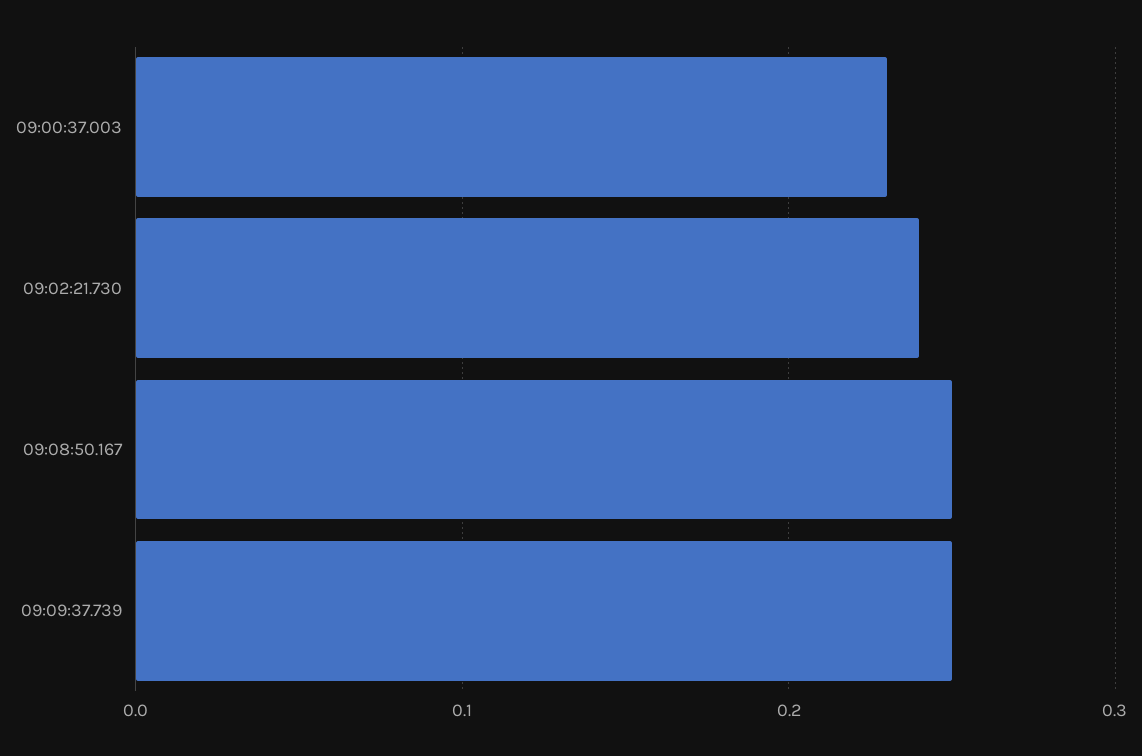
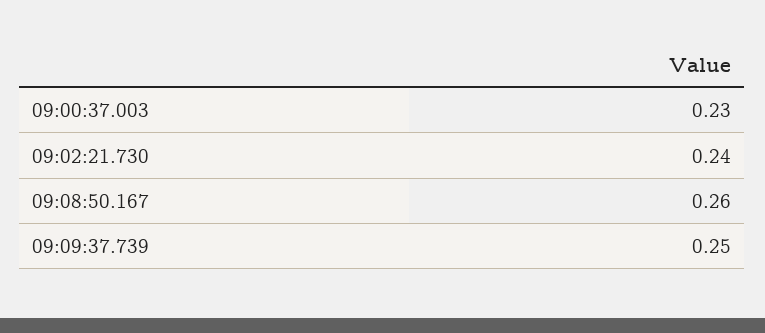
  {
    "09:00:37.003": 0.23,
    "09:02:21.730": 0.24,
-   "09:08:50.167": 0.25,
+   "09:08:50.167": 0.26,
    "09:09:37.739": 0.25
  }

